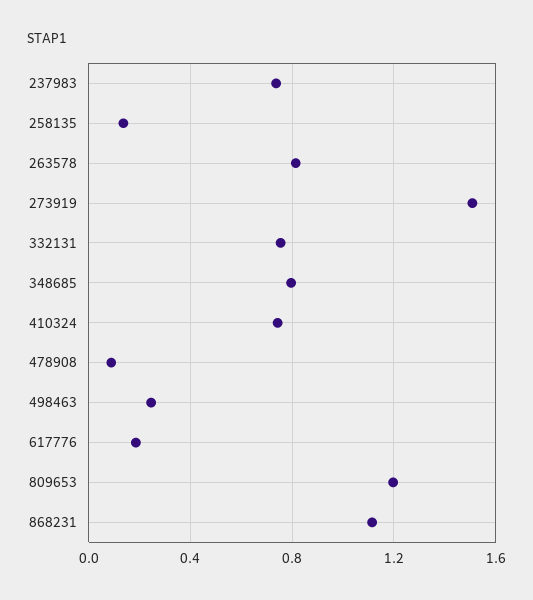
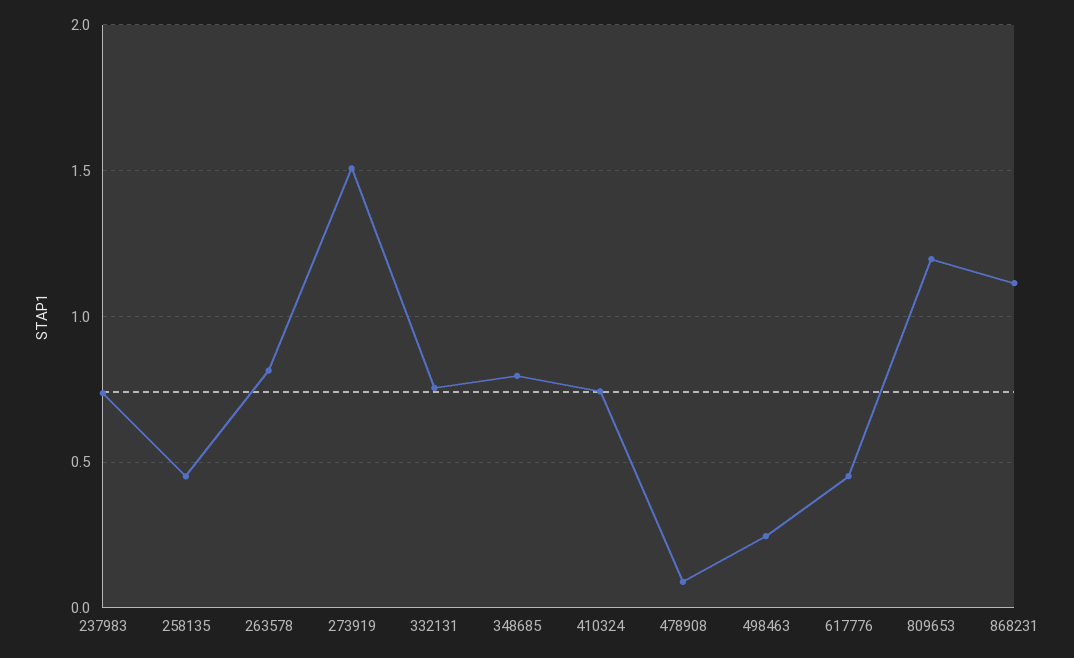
  {
    "237983": 0.75,
-   "258135": 0.15,
+   "258135": 0.45,
    "263578": 0.8,
    "273919": 1.5,
    "332131": 0.75,
    "348685": 0.8,
    "410324": 0.75,
    "478908": 0.1,
    "498463": 0.25,
-   "617776": 0.2,
+   "617776": 0.45,
    "809653": 1.2,
    "868231": 1.1
  }

